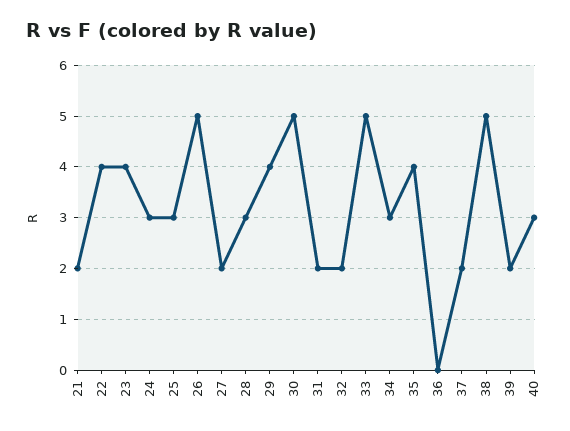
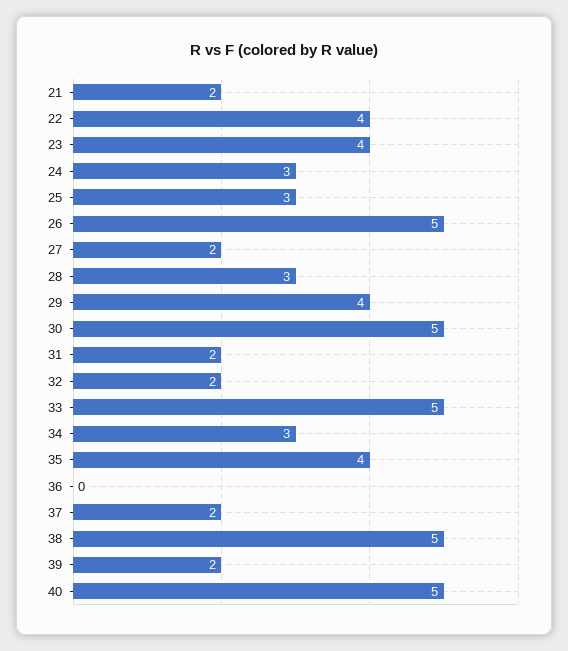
  {
    "21": 2,
    "22": 4,
    "23": 4,
    "24": 3,
    "25": 3,
    "26": 5,
    "27": 2,
    "28": 3,
    "29": 4,
    "30": 5,
    "31": 2,
    "32": 2,
    "33": 5,
    "34": 3,
    "35": 4,
    "36": 0,
    "37": 2,
    "38": 5,
    "39": 2,
-   "40": 3
+   "40": 5
  }

